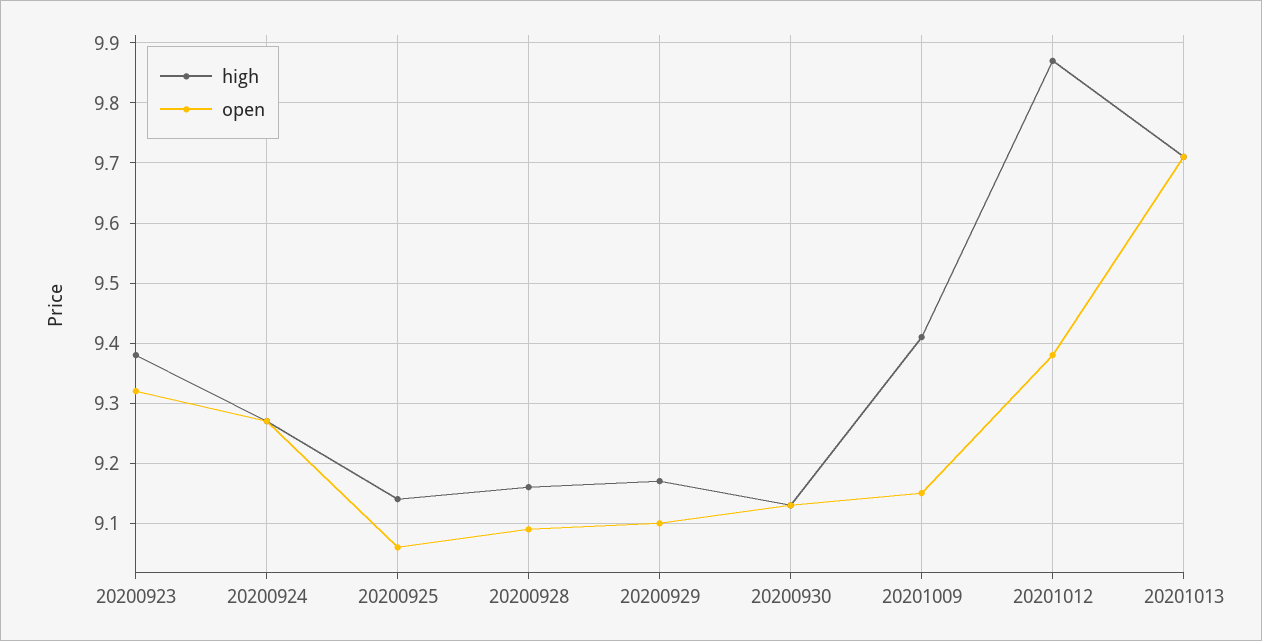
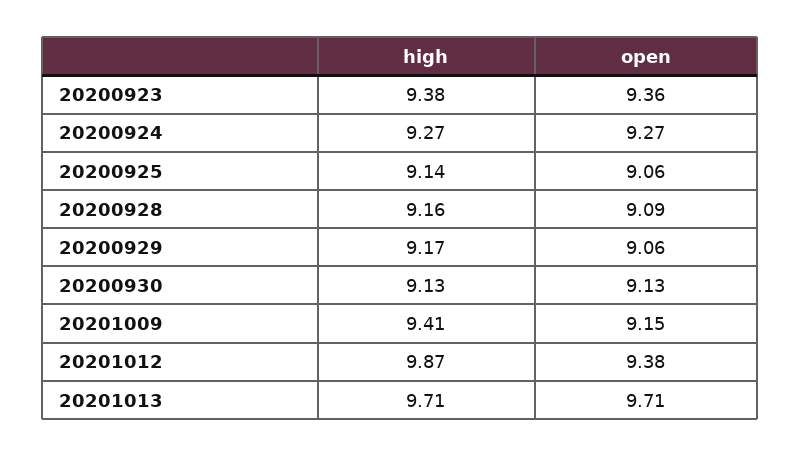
  {
    "high": {
      "20200923": 9.38,
      "20200924": 9.27,
      "20200925": 9.14,
      "20200928": 9.16,
      "20200929": 9.17,
      "20200930": 9.13,
      "20201009": 9.41,
      "20201012": 9.87,
      "20201013": 9.71
    },
    "open": {
-     "20200923": 9.32,
+     "20200923": 9.36,
      "20200924": 9.27,
      "20200925": 9.06,
      "20200928": 9.09,
-     "20200929": 9.1,
+     "20200929": 9.06,
      "20200930": 9.13,
      "20201009": 9.15,
      "20201012": 9.38,
      "20201013": 9.71
    }
  }

